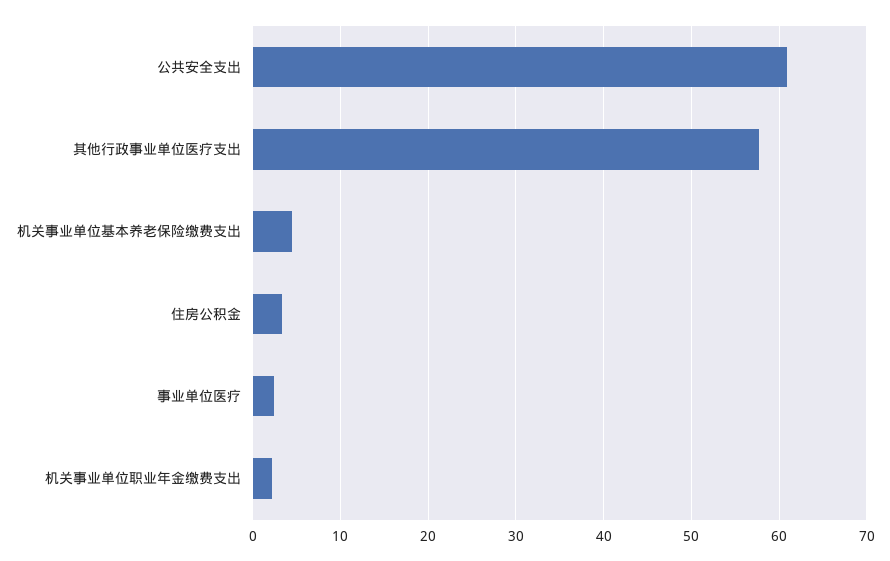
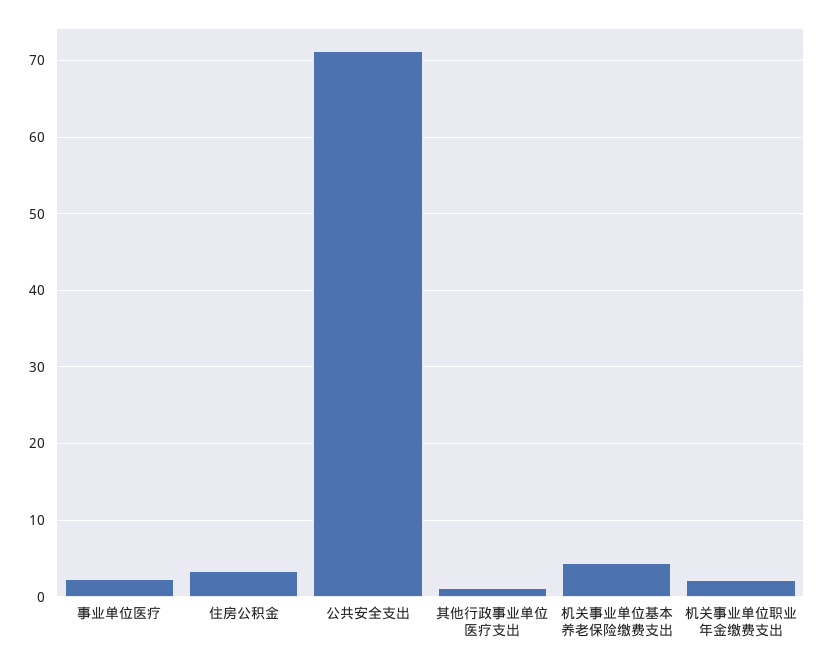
  {
-   "公共安全支出": 61,
+   "公共安全支出": 71,
-   "其他行政事业单位医疗支出": 58,
+   "其他行政事业单位医疗支出": 1,
    "机关事业单位基本养老保险缴费支出": 4,
    "住房公积金": 3,
    "事业单位医疗": 2,
    "机关事业单位职业年金缴费支出": 2
  }

